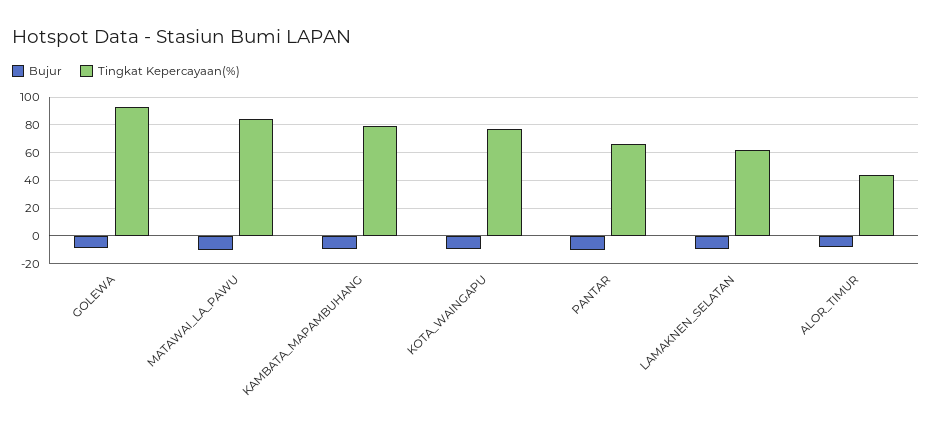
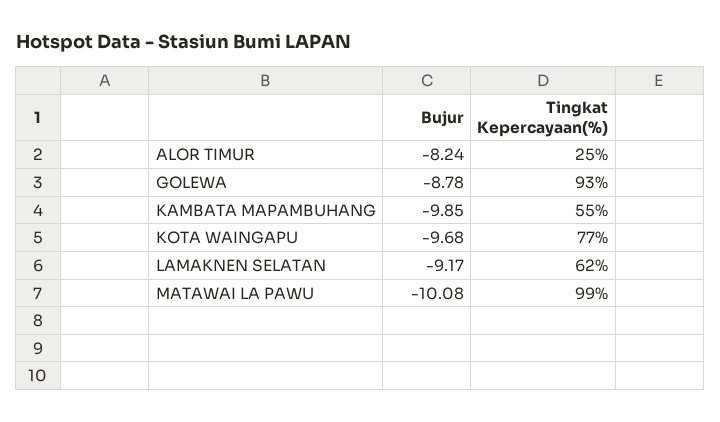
  {
    "Bujur": {
      "GOLEWA": -8.78,
      "MATAWAI_LA_PAWU": -10.08,
      "KAMBATA_MAPAMBUHANG": -9.85,
      "KOTA_WAINGAPU": -9.68,
-     "PANTAR": -10,
      "LAMAKNEN_SELATAN": -9.17,
      "ALOR_TIMUR": -8.24
    },
    "Tingkat Kepercayaan(%)": {
      "GOLEWA": 93,
-     "MATAWAI_LA_PAWU": 85,
+     "MATAWAI_LA_PAWU": 99,
-     "KAMBATA_MAPAMBUHANG": 80,
+     "KAMBATA_MAPAMBUHANG": 55,
      "KOTA_WAINGAPU": 77,
-     "PANTAR": 65,
      "LAMAKNEN_SELATAN": 62,
-     "ALOR_TIMUR": 45
+     "ALOR_TIMUR": 25
    }
  }

